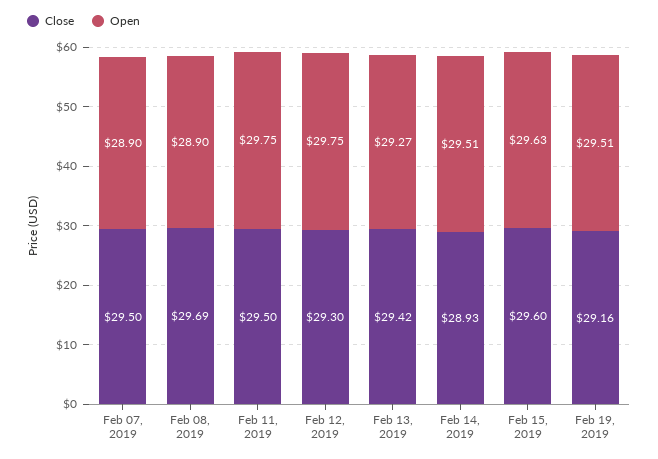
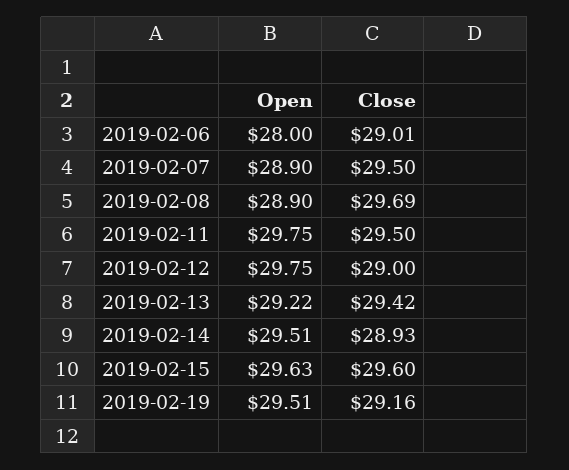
  {
    "Close": {
      "Feb 07, 2019": 29.5,
      "Feb 08, 2019": 29.69,
      "Feb 11, 2019": 29.5,
-     "Feb 12, 2019": 29.3,
+     "Feb 12, 2019": 29,
      "Feb 13, 2019": 29.42,
      "Feb 14, 2019": 28.93,
      "Feb 15, 2019": 29.6,
-     "Feb 19, 2019": 29.16
+     "Feb 19, 2019": 29.16,
+     "2019-02-06": 29.01
    },
    "Open": {
      "Feb 07, 2019": 28.9,
      "Feb 08, 2019": 28.9,
      "Feb 11, 2019": 29.75,
      "Feb 12, 2019": 29.75,
-     "Feb 13, 2019": 29.27,
+     "Feb 13, 2019": 29.22,
      "Feb 14, 2019": 29.51,
      "Feb 15, 2019": 29.63,
-     "Feb 19, 2019": 29.51
+     "Feb 19, 2019": 29.51,
+     "2019-02-06": 28
    }
  }

